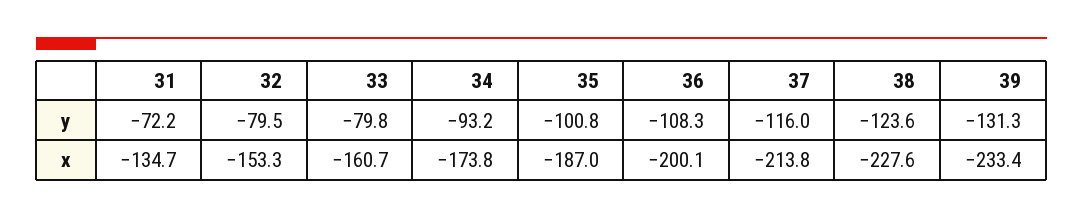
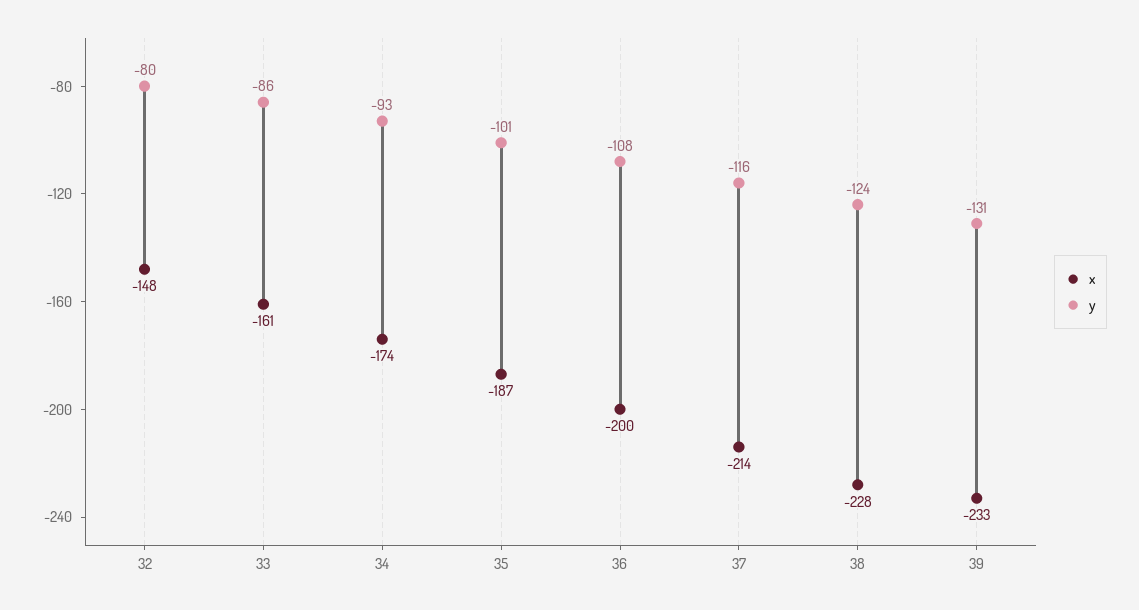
  {
    "y": {
-     "31": -72.2,
      "32": -79.5,
-     "33": -79.8,
+     "33": -86,
      "34": -93.2,
      "35": -100.8,
      "36": -108.3,
      "37": -116,
      "38": -123.6,
      "39": -131.3
    },
    "x": {
-     "31": -134.7,
-     "32": -153.3,
+     "32": -148,
      "33": -160.7,
      "34": -173.8,
      "35": -187,
      "36": -200.1,
      "37": -213.8,
      "38": -227.6,
      "39": -233.4
    }
  }

